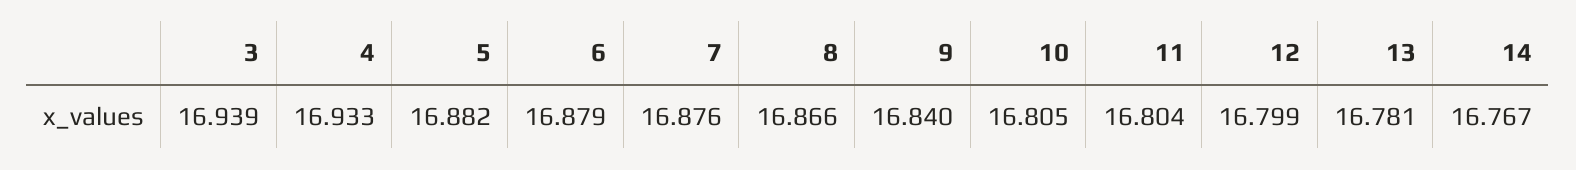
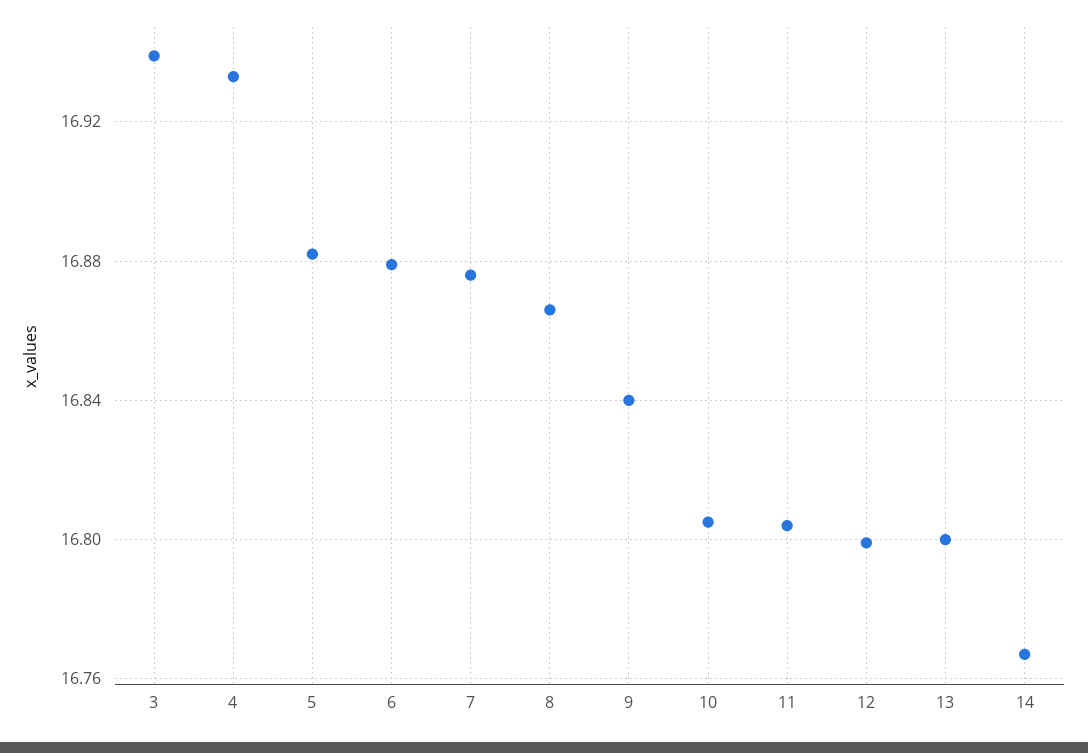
  {
    "3": 16.939,
    "4": 16.933,
    "5": 16.882,
    "6": 16.879,
    "7": 16.876,
    "8": 16.866,
    "9": 16.84,
    "10": 16.805,
    "11": 16.804,
    "12": 16.799,
-   "13": 16.781,
+   "13": 16.8,
    "14": 16.767
  }

